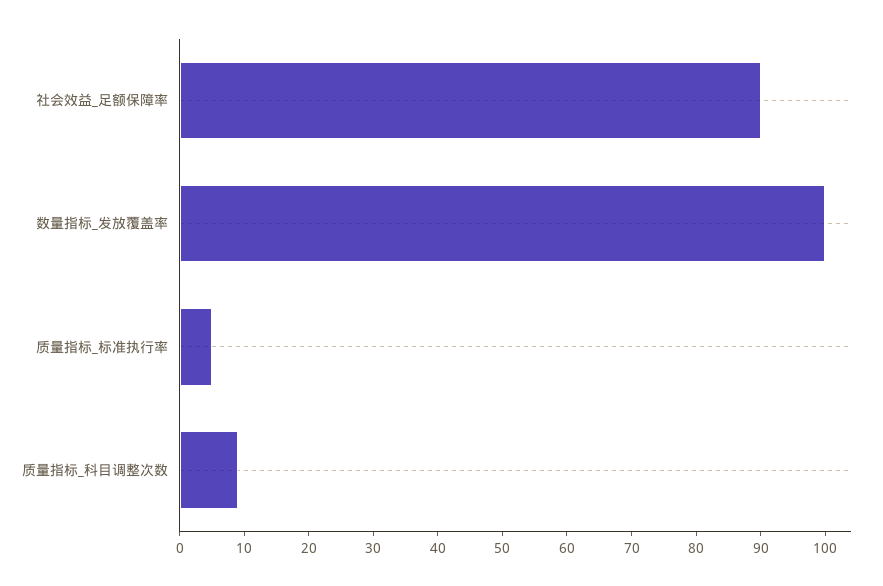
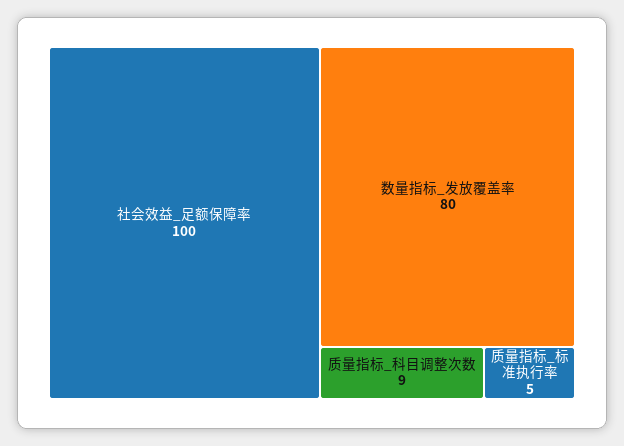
  {
-   "社会效益_足额保障率": 90,
+   "社会效益_足额保障率": 100,
-   "数量指标_发放覆盖率": 100,
+   "数量指标_发放覆盖率": 80,
    "质量指标_标准执行率": 5,
    "质量指标_科目调整次数": 9
  }

